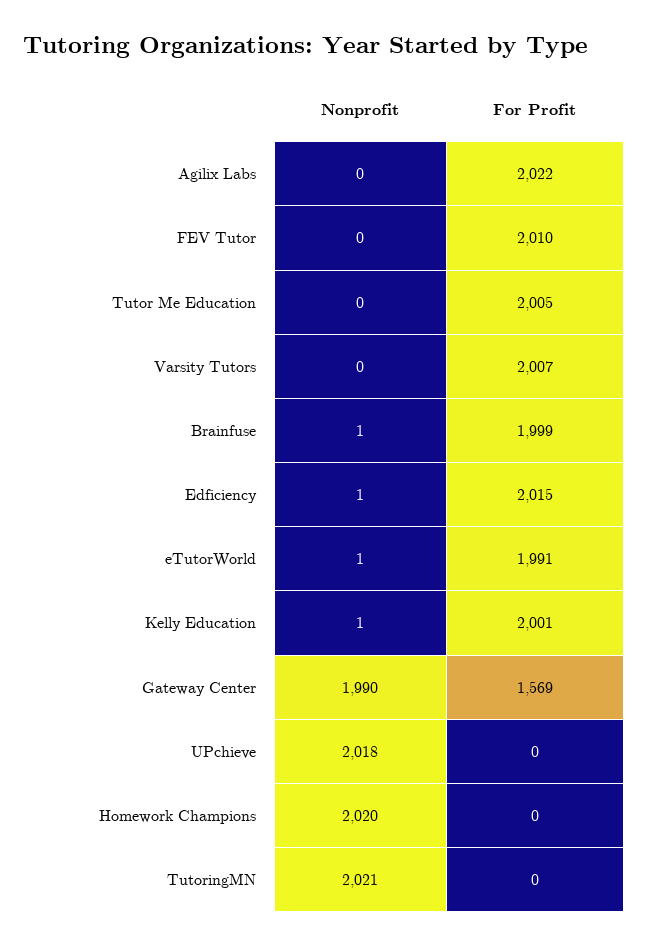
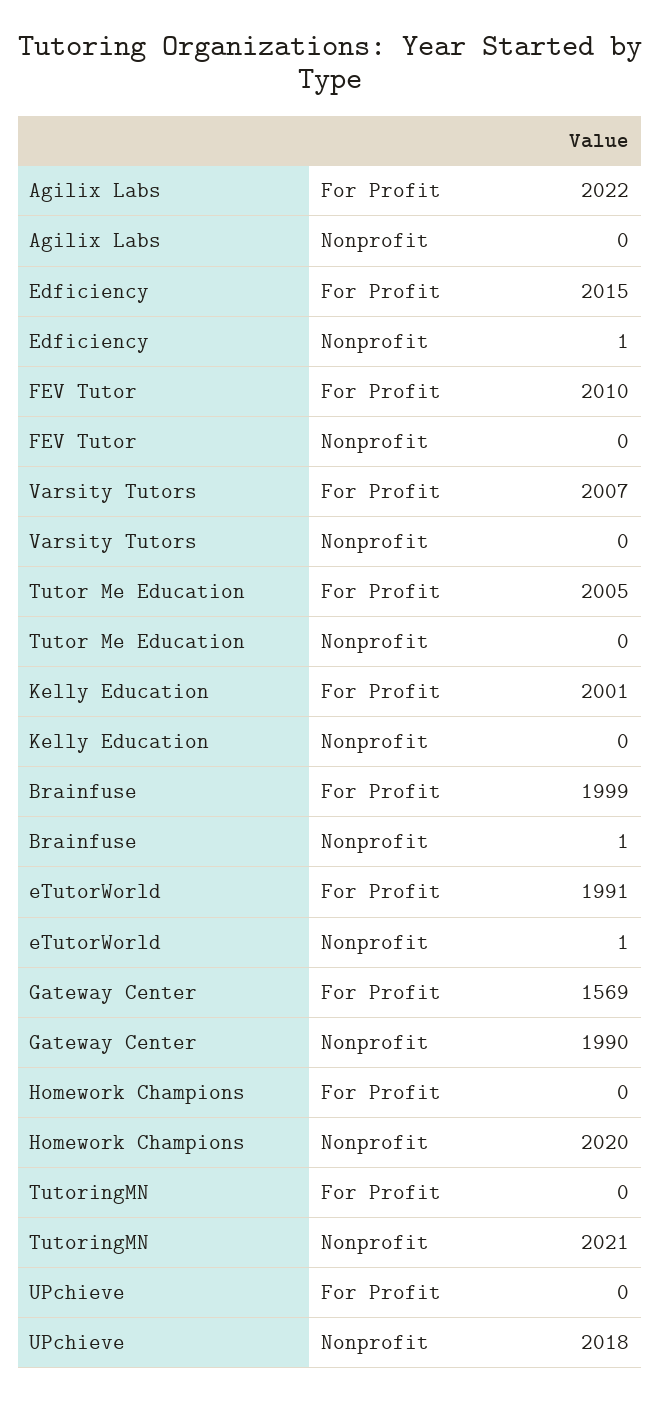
  {
    "Nonprofit": {
      "Agilix Labs": 0,
      "FEV Tutor": 0,
      "Tutor Me Education": 0,
      "Varsity Tutors": 0,
      "Brainfuse": 1,
      "Edficiency": 1,
      "eTutorWorld": 1,
-     "Kelly Education": 1,
+     "Kelly Education": 0,
      "Gateway Center": 1990,
      "UPchieve": 2018,
      "Homework Champions": 2020,
      "TutoringMN": 2021
    },
    "For Profit": {
      "Agilix Labs": 2022,
      "FEV Tutor": 2010,
      "Tutor Me Education": 2005,
      "Varsity Tutors": 2007,
      "Brainfuse": 1999,
      "Edficiency": 2015,
      "eTutorWorld": 1991,
      "Kelly Education": 2001,
      "Gateway Center": 1569,
      "UPchieve": 0,
      "Homework Champions": 0,
      "TutoringMN": 0
    }
  }

